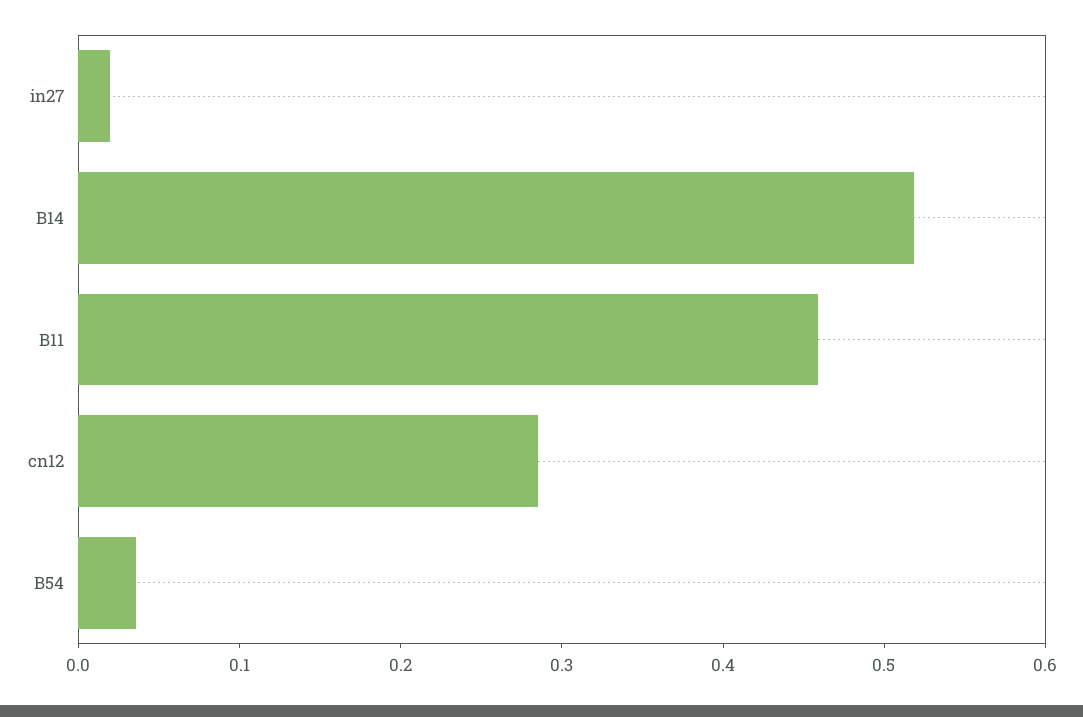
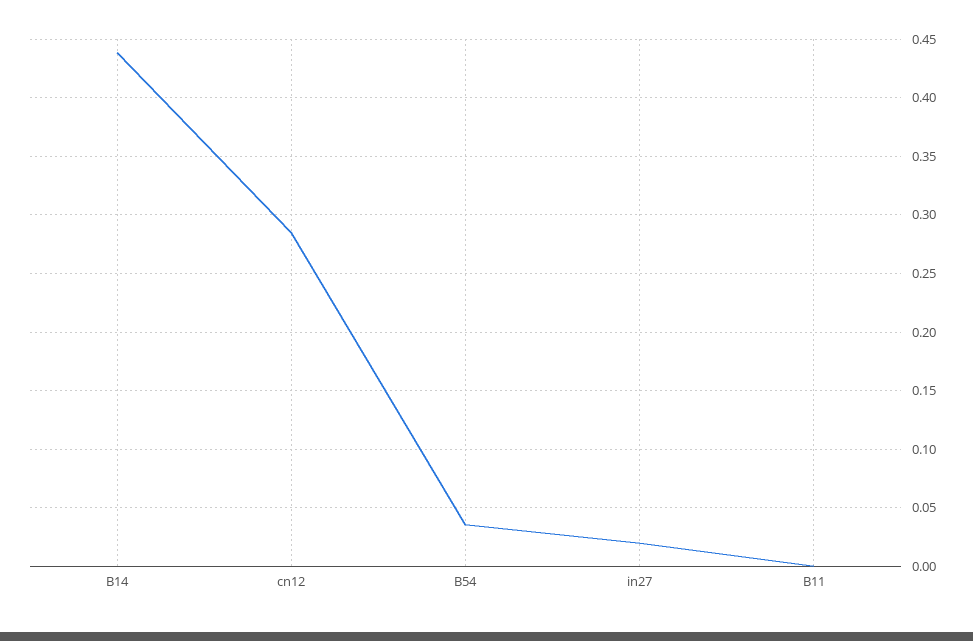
  {
    "in27": 0.02,
-   "B14": 0.52,
+   "B14": 0.44,
-   "B11": 0.46,
+   "B11": 0,
    "cn12": 0.28,
    "B54": 0.04
  }

